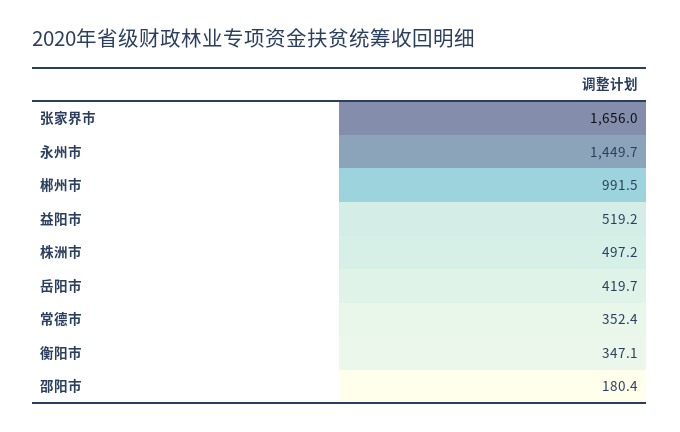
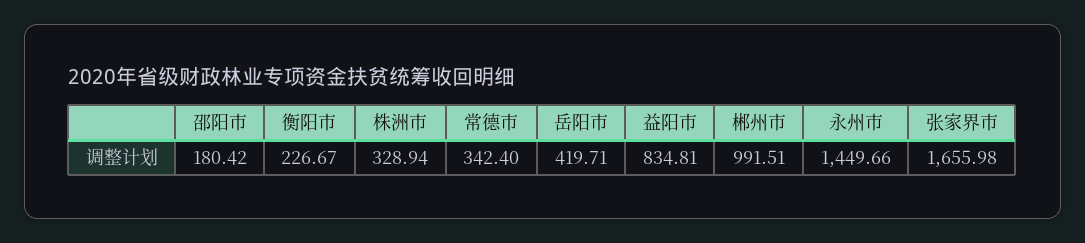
  {
    "张家界市": 1655.98,
    "永州市": 1449.66,
    "郴州市": 991.51,
-   "益阳市": 519.2,
+   "益阳市": 834.81,
-   "株洲市": 497.2,
+   "株洲市": 328.94,
    "岳阳市": 419.71,
-   "常德市": 352.4,
+   "常德市": 342.4,
-   "衡阳市": 347.1,
+   "衡阳市": 226.67,
    "邵阳市": 180.42
  }

